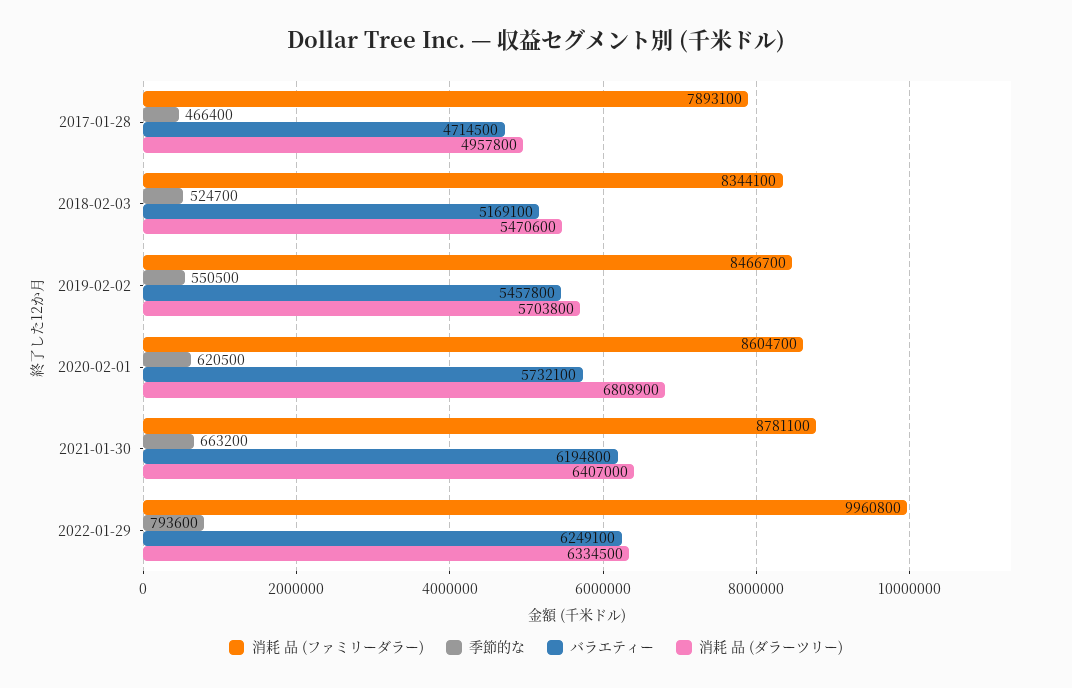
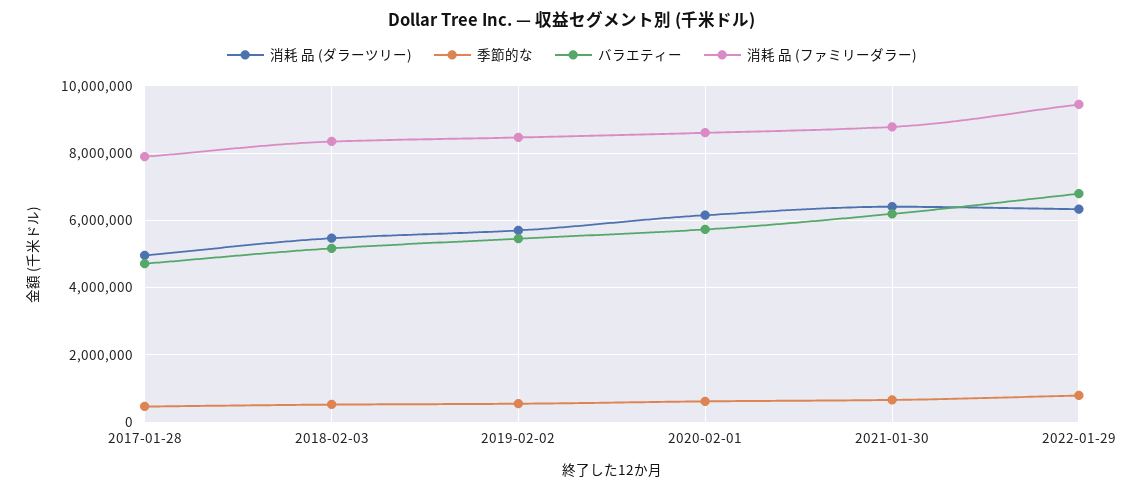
  {
    "消耗 品 (ファミリーダラー)": {
      "2017-01-28": 7893100,
      "2018-02-03": 8344100,
      "2019-02-02": 8466700,
      "2020-02-01": 8604700,
      "2021-01-30": 8781100,
-     "2022-01-29": 9960800
+     "2022-01-29": 9400000
    },
    "季節的な": {
      "2017-01-28": 466400,
      "2018-02-03": 524700,
      "2019-02-02": 550500,
      "2020-02-01": 620500,
      "2021-01-30": 663200,
      "2022-01-29": 793600
    },
    "バラエティー": {
      "2017-01-28": 4714500,
      "2018-02-03": 5169100,
      "2019-02-02": 5457800,
      "2020-02-01": 5732100,
      "2021-01-30": 6194800,
-     "2022-01-29": 6249100
+     "2022-01-29": 6800000
    },
    "消耗 品 (ダラーツリー)": {
      "2017-01-28": 4957800,
      "2018-02-03": 5470600,
      "2019-02-02": 5703800,
-     "2020-02-01": 6808900,
+     "2020-02-01": 6200000,
      "2021-01-30": 6407000,
      "2022-01-29": 6334500
    }
  }

